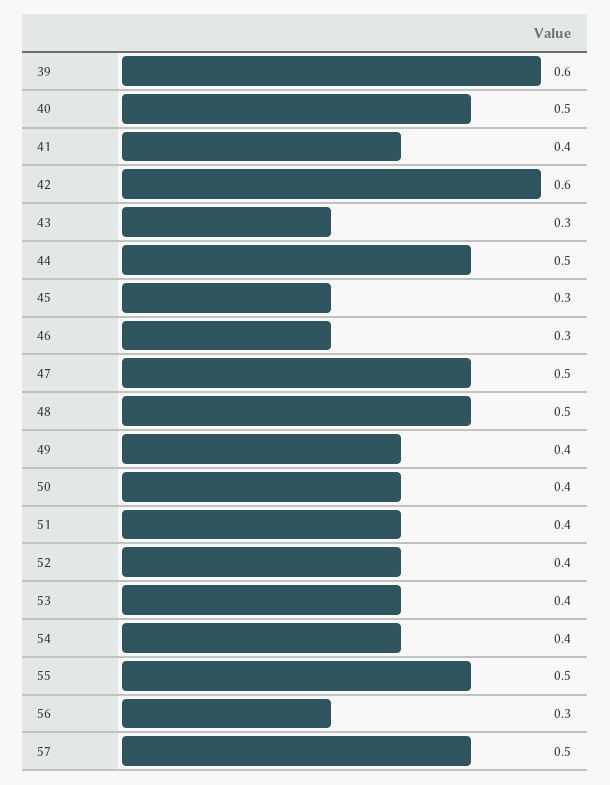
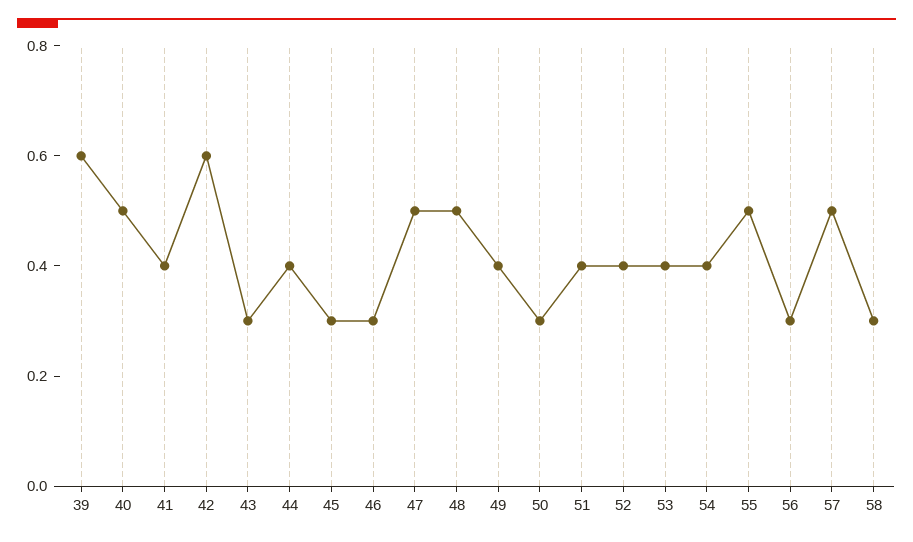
  {
    "39": 0.6,
    "40": 0.5,
    "41": 0.4,
    "42": 0.6,
    "43": 0.3,
-   "44": 0.5,
+   "44": 0.4,
    "45": 0.3,
    "46": 0.3,
    "47": 0.5,
    "48": 0.5,
    "49": 0.4,
-   "50": 0.4,
+   "50": 0.3,
    "51": 0.4,
    "52": 0.4,
    "53": 0.4,
    "54": 0.4,
    "55": 0.5,
    "56": 0.3,
-   "57": 0.5
+   "57": 0.5,
+   "58": 0.3
  }

